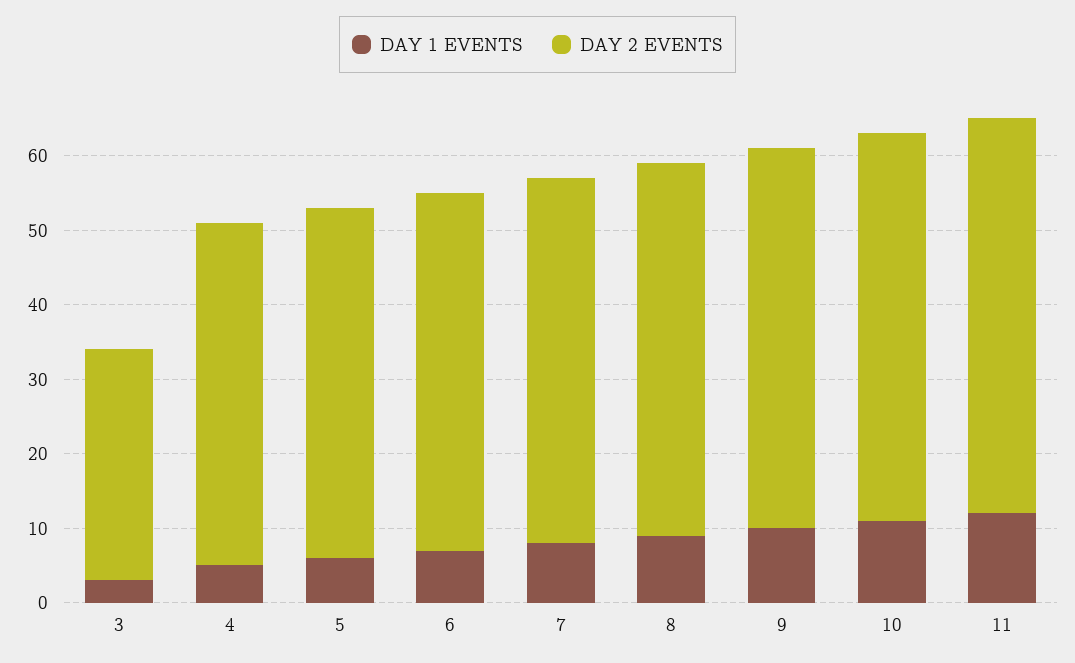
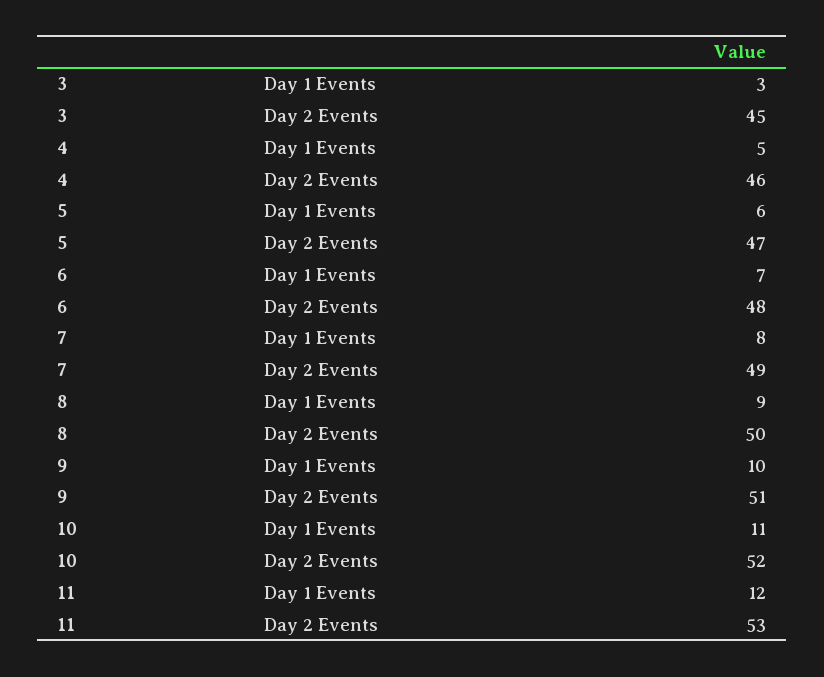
  {
    "DAY 1 EVENTS": {
      "3": 3,
      "4": 5,
      "5": 6,
      "6": 7,
      "7": 8,
      "8": 9,
      "9": 10,
      "10": 11,
      "11": 12
    },
    "DAY 2 EVENTS": {
-     "3": 30,
+     "3": 45,
      "4": 46,
      "5": 47,
      "6": 48,
      "7": 49,
      "8": 50,
      "9": 51,
      "10": 52,
      "11": 53
    }
  }

